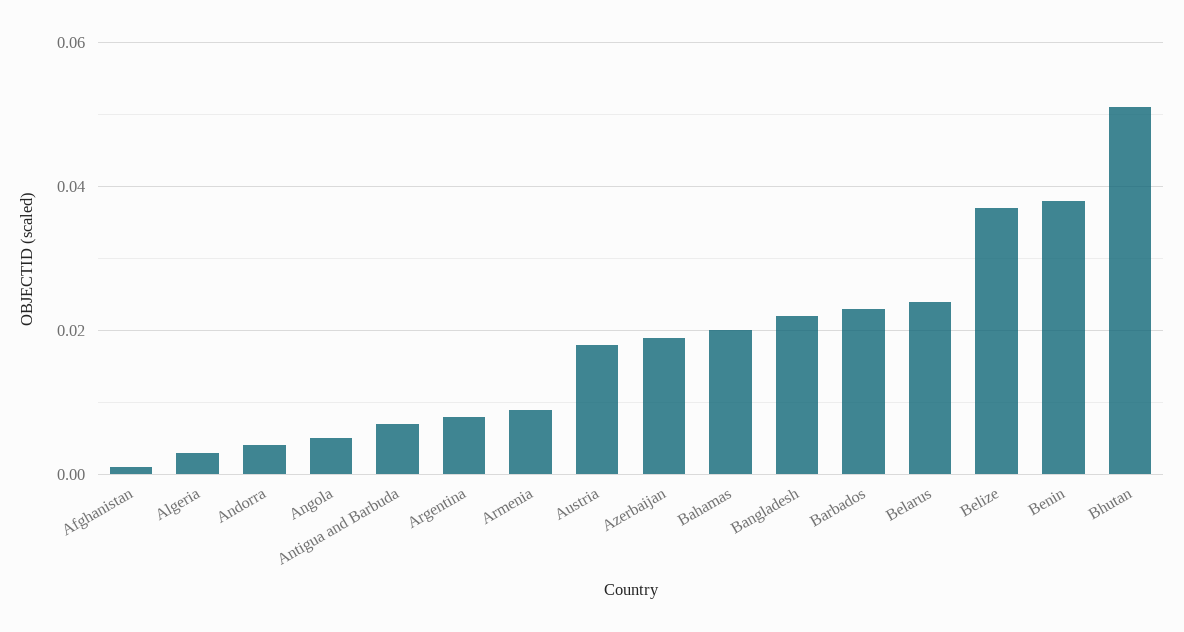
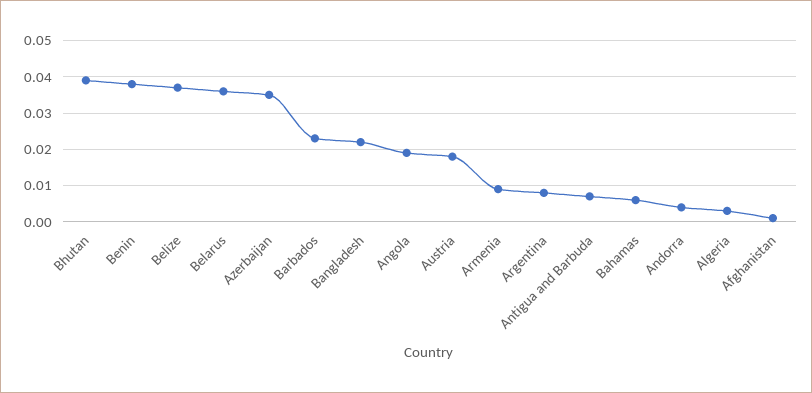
  {
    "Afghanistan": 0,
    "Algeria": 0.005,
    "Andorra": 0.005,
-   "Angola": 0.005,
+   "Angola": 0.02,
    "Antigua and Barbuda": 0.005,
    "Argentina": 0.01,
    "Armenia": 0.01,
    "Austria": 0.02,
-   "Azerbaijan": 0.02,
+   "Azerbaijan": 0.035,
-   "Bahamas": 0.02,
+   "Bahamas": 0.005,
    "Bangladesh": 0.02,
    "Barbados": 0.025,
-   "Belarus": 0.025,
+   "Belarus": 0.035,
    "Belize": 0.035,
    "Benin": 0.04,
-   "Bhutan": 0.05
+   "Bhutan": 0.04
  }

